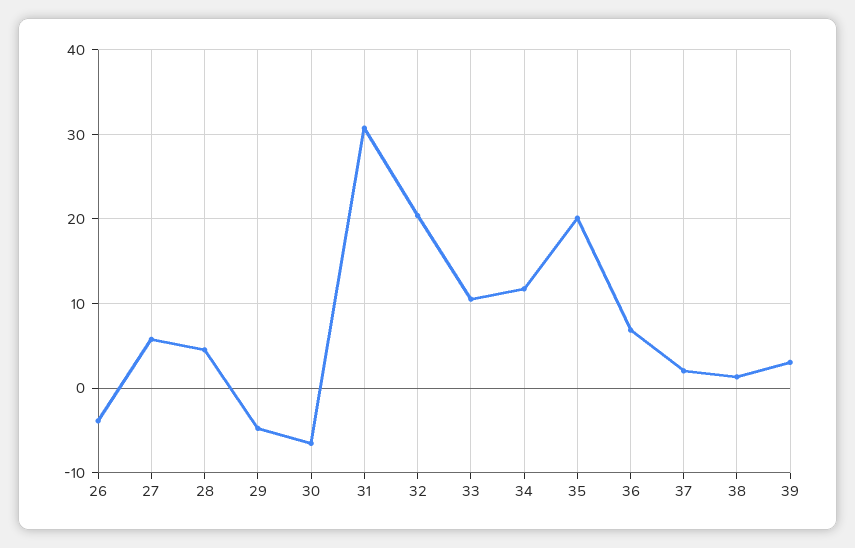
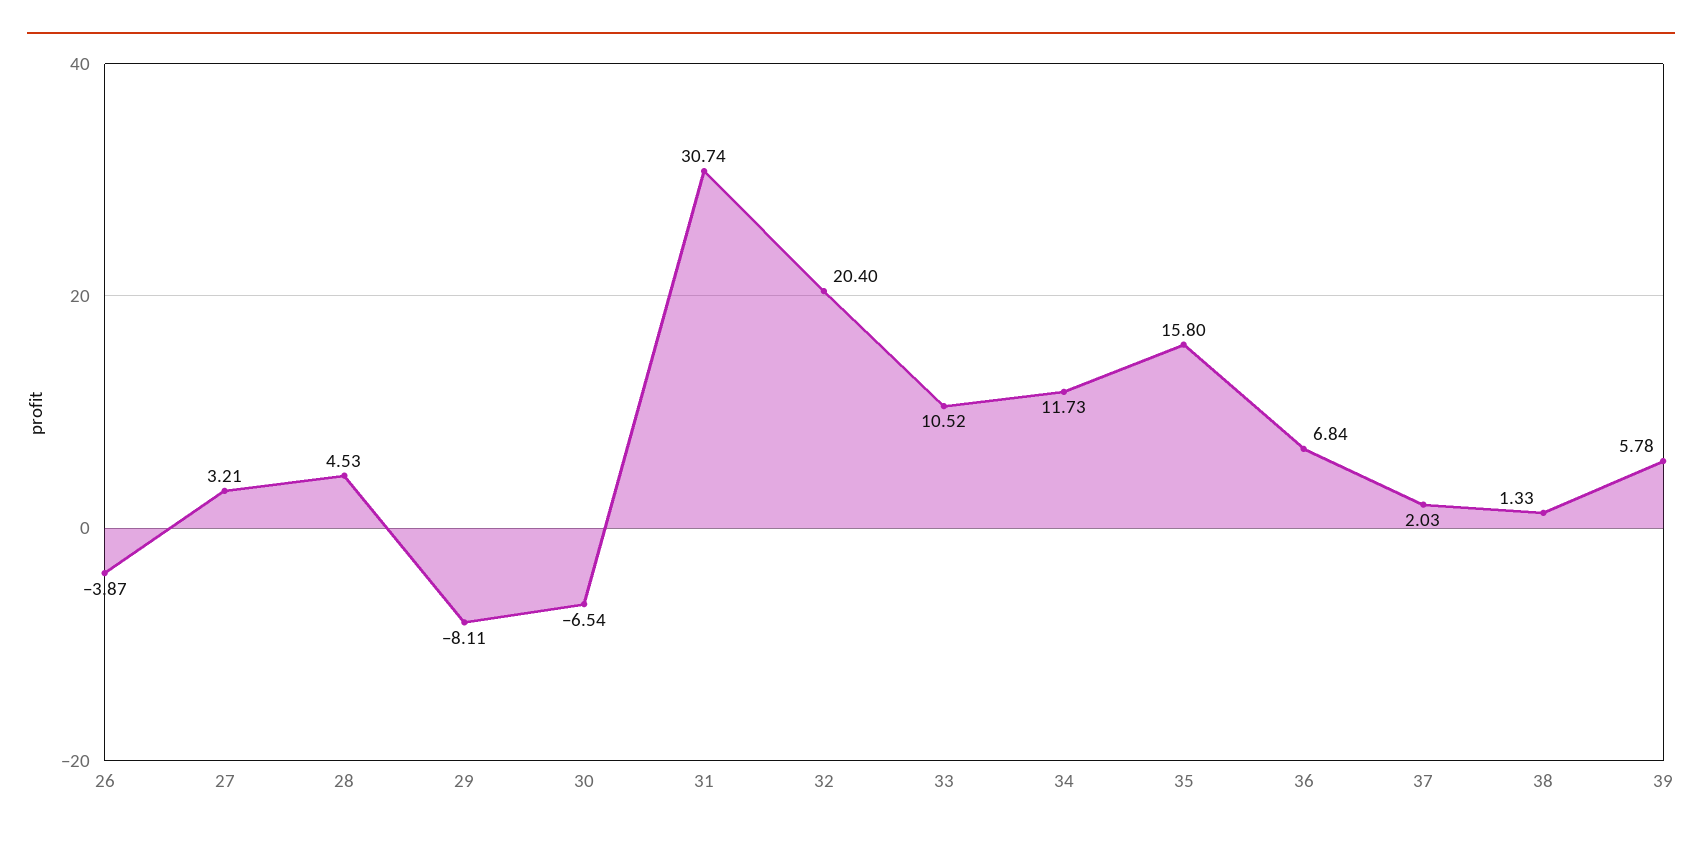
  {
    "26": -3.87,
-   "27": 6,
+   "27": 3.21,
    "28": 4.53,
-   "29": -5,
+   "29": -8.11,
    "30": -6.54,
    "31": 30.74,
    "32": 20.4,
    "33": 10.52,
    "34": 11.73,
-   "35": 20,
+   "35": 15.8,
    "36": 6.84,
    "37": 2.03,
    "38": 1.33,
-   "39": 3
+   "39": 5.78
  }

